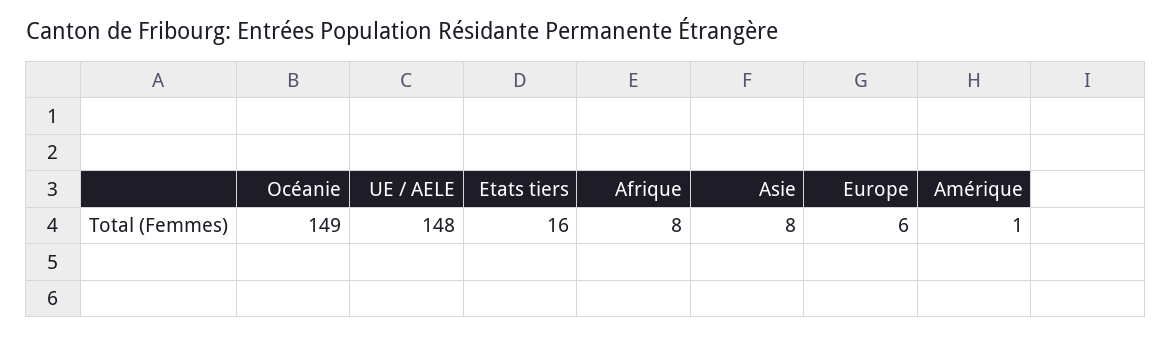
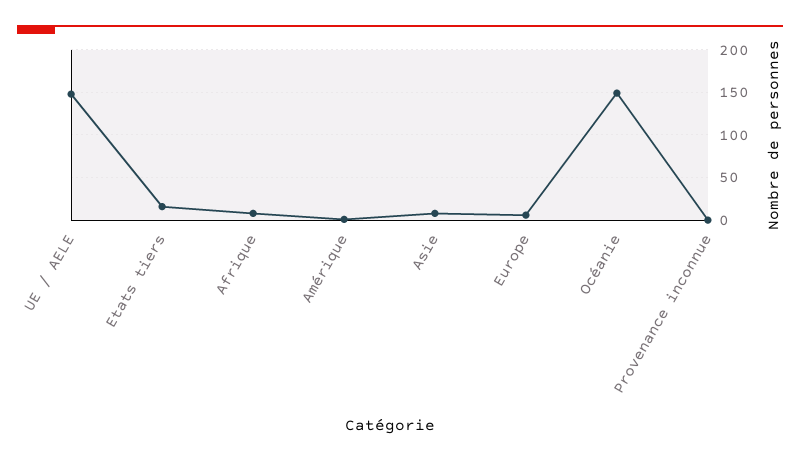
  {
    "Océanie": 149,
    "UE / AELE": 148,
    "Etats tiers": 16,
    "Afrique": 8,
    "Asie": 8,
    "Europe": 6,
-   "Amérique": 1
+   "Amérique": 1,
+   "Provenance inconnue": 0
  }

